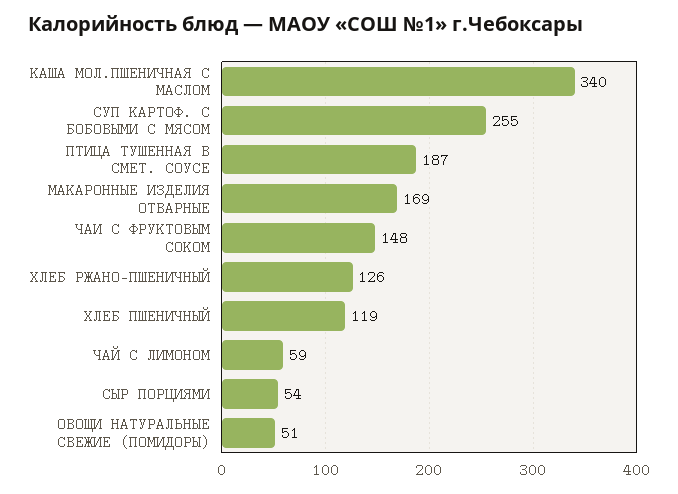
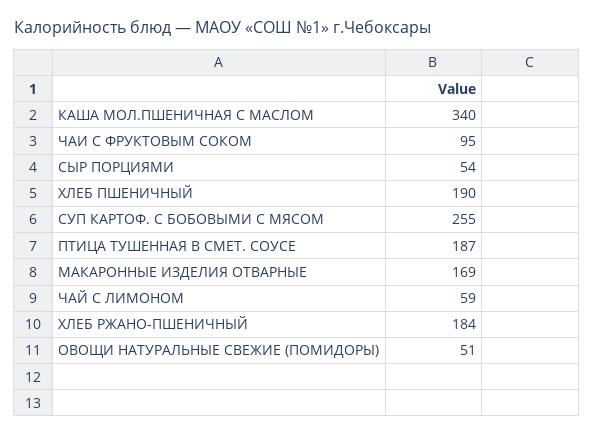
  {
    "КАША МОЛ.ПШЕНИЧНАЯ С МАСЛОМ": 340,
    "СУП КАРТОФ. С БОБОВЫМИ С МЯСОМ": 255,
    "ПТИЦА ТУШЕННАЯ В СМЕТ. СОУСЕ": 187,
    "МАКАРОННЫЕ ИЗДЕЛИЯ ОТВАРНЫЕ": 169,
-   "ЧАИ С ФРУКТОВЫМ СОКОМ": 148,
+   "ЧАИ С ФРУКТОВЫМ СОКОМ": 95,
-   "ХЛЕБ РЖАНО-ПШЕНИЧНЫЙ": 126,
+   "ХЛЕБ РЖАНО-ПШЕНИЧНЫЙ": 184,
-   "ХЛЕБ ПШЕНИЧНЫЙ": 119,
+   "ХЛЕБ ПШЕНИЧНЫЙ": 190,
    "ЧАЙ С ЛИМОНОМ": 59,
    "СЫР ПОРЦИЯМИ": 54,
    "ОВОЩИ НАТУРАЛЬНЫЕ СВЕЖИЕ (ПОМИДОРЫ)": 51
  }

